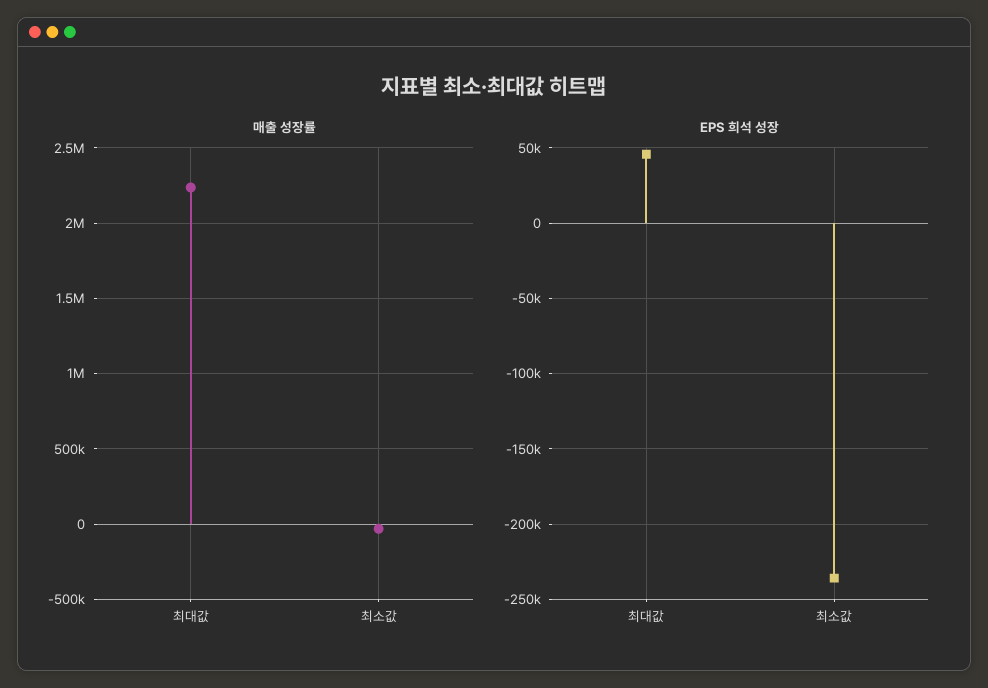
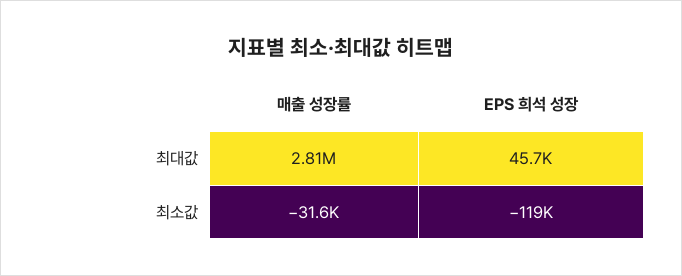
  {
    "매출 성장률": {
-     "최대값": 2250000,
+     "최대값": 2810000,
      "최소값": -31600
    },
    "EPS 희석 성장": {
      "최대값": 45700,
-     "최소값": -235000
+     "최소값": -119000
    }
  }

